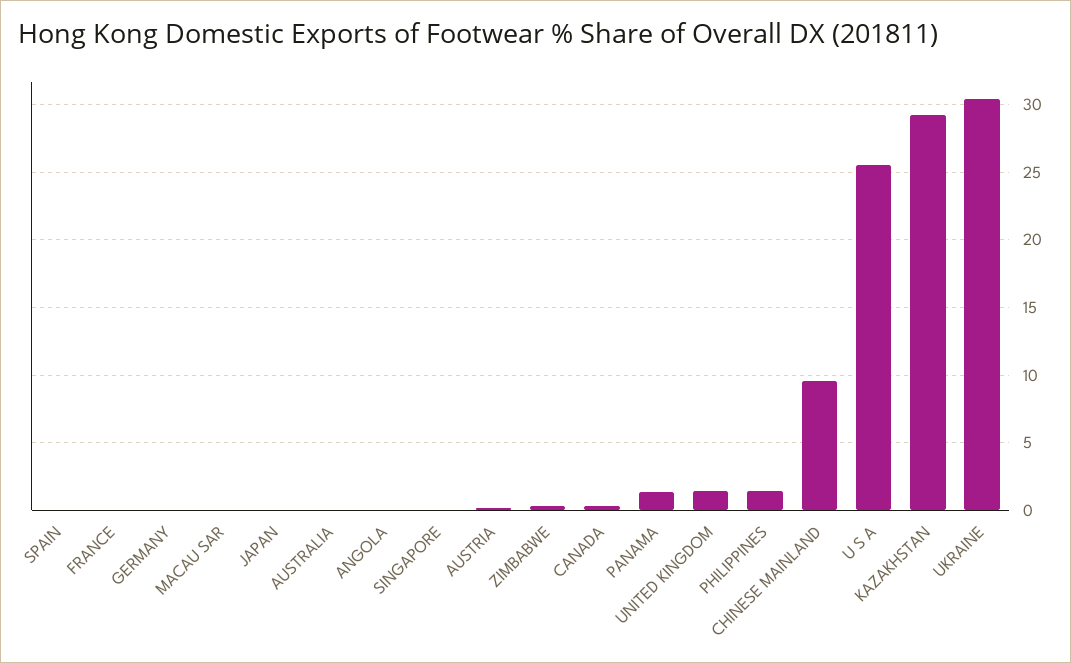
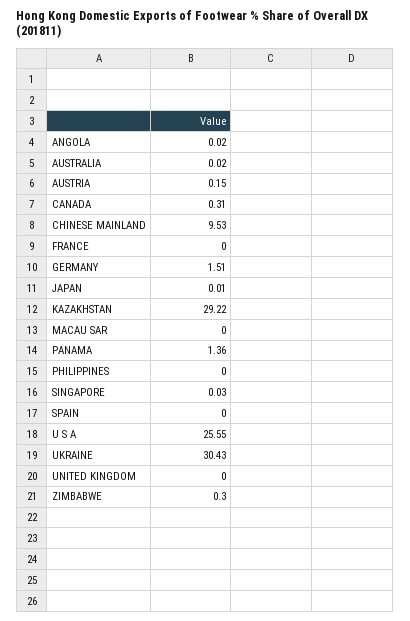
  {
    "SPAIN": 0,
    "FRANCE": 0,
-   "GERMANY": 0,
+   "GERMANY": 1.51,
    "MACAU SAR": 0,
    "JAPAN": 0.01,
    "AUSTRALIA": 0.02,
    "ANGOLA": 0.02,
    "SINGAPORE": 0.03,
    "AUSTRIA": 0.15,
    "ZIMBABWE": 0.3,
    "CANADA": 0.31,
    "PANAMA": 1.36,
-   "UNITED KINGDOM": 1.5,
+   "UNITED KINGDOM": 0,
-   "PHILIPPINES": 1.5,
+   "PHILIPPINES": 0,
    "CHINESE MAINLAND": 9.53,
    "U S A": 25.55,
    "KAZAKHSTAN": 29.22,
    "UKRAINE": 30.43
  }

